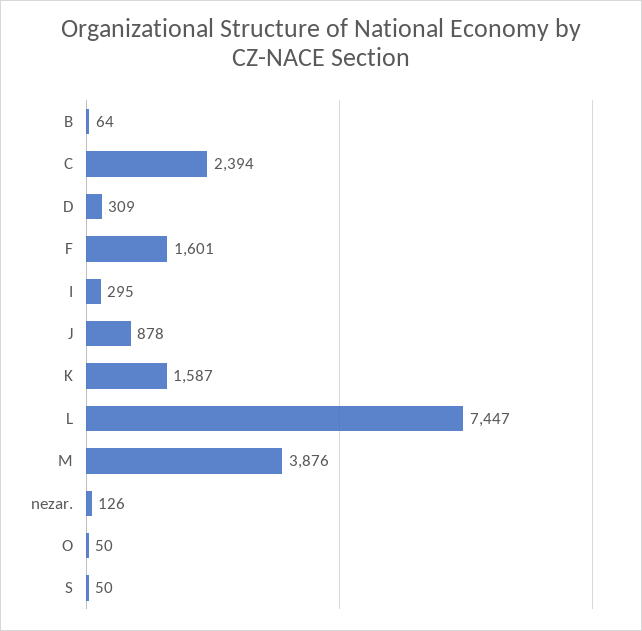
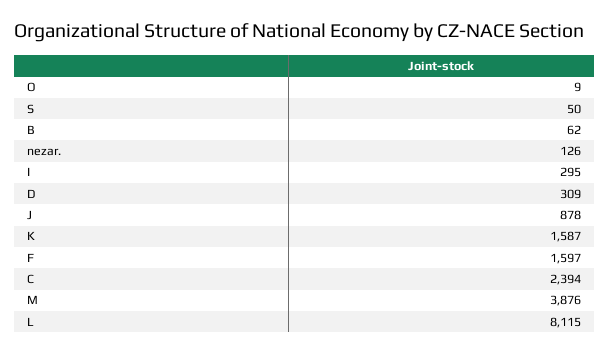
  {
-   "B": 64,
+   "B": 62,
    "C": 2394,
    "D": 309,
-   "F": 1601,
+   "F": 1597,
    "I": 295,
    "J": 878,
    "K": 1587,
-   "L": 7447,
+   "L": 8115,
    "M": 3876,
    "nezar.": 126,
-   "O": 50,
+   "O": 9,
    "S": 50
  }

